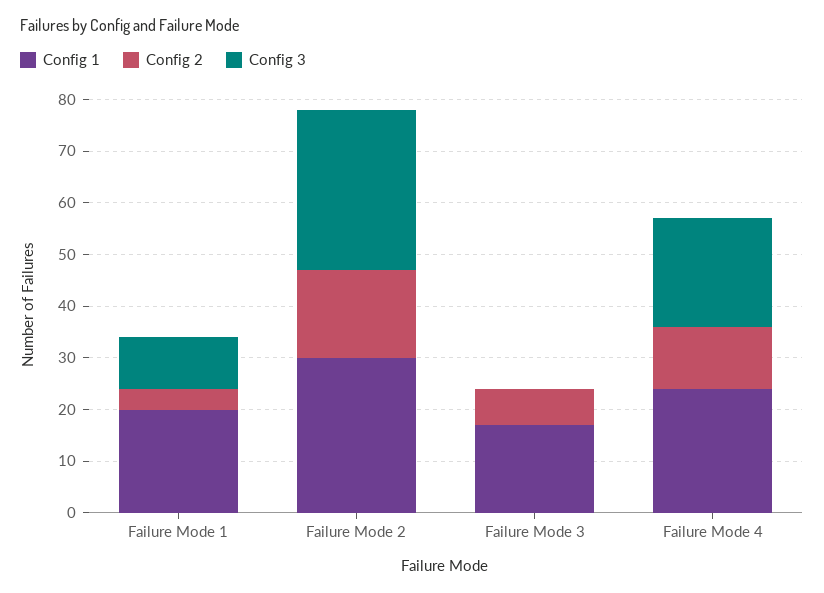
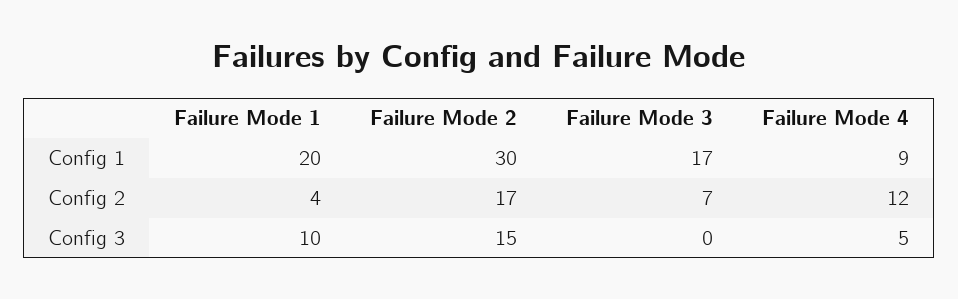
  {
    "Config 1": {
      "Failure Mode 1": 20,
      "Failure Mode 2": 30,
      "Failure Mode 3": 17,
-     "Failure Mode 4": 25
+     "Failure Mode 4": 9
    },
    "Config 2": {
      "Failure Mode 1": 4,
      "Failure Mode 2": 17,
      "Failure Mode 3": 7,
      "Failure Mode 4": 12
    },
    "Config 3": {
      "Failure Mode 1": 10,
-     "Failure Mode 2": 30,
+     "Failure Mode 2": 15,
      "Failure Mode 3": 0,
-     "Failure Mode 4": 20
+     "Failure Mode 4": 5
    }
  }

